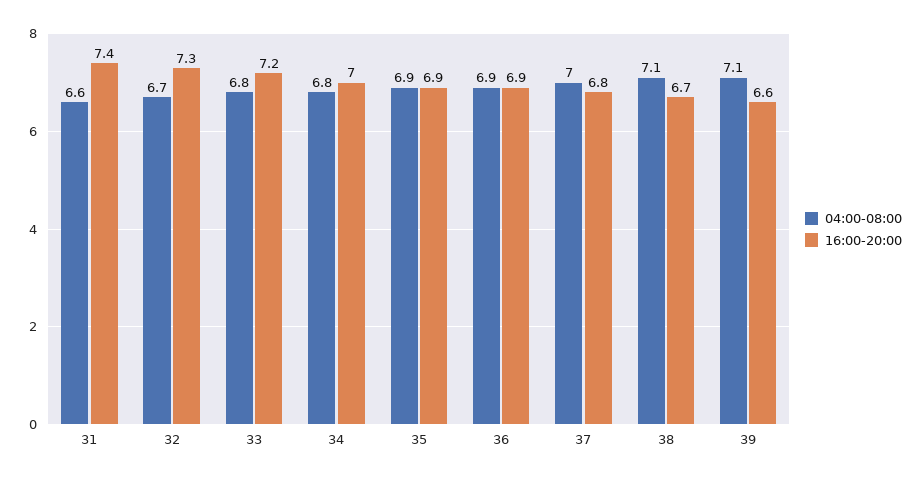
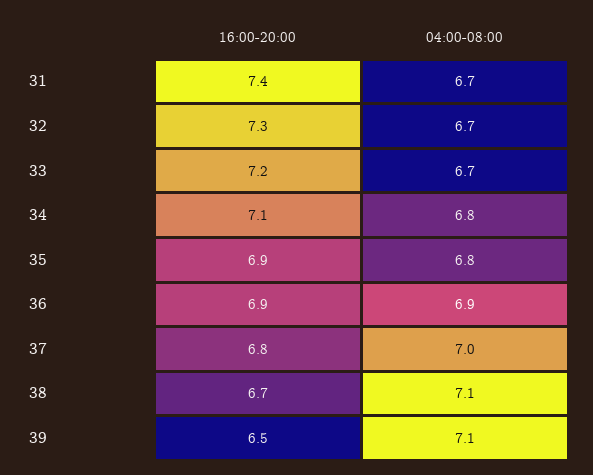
  {
    "04:00-08:00": {
-     "31": 6.6,
+     "31": 6.7,
      "32": 6.7,
-     "33": 6.8,
+     "33": 6.7,
      "34": 6.8,
-     "35": 6.9,
+     "35": 6.8,
      "36": 6.9,
      "37": 7,
      "38": 7.1,
      "39": 7.1
    },
    "16:00-20:00": {
      "31": 7.4,
      "32": 7.3,
      "33": 7.2,
-     "34": 7,
+     "34": 7.1,
      "35": 6.9,
      "36": 6.9,
      "37": 6.8,
      "38": 6.7,
-     "39": 6.6
+     "39": 6.5
    }
  }

